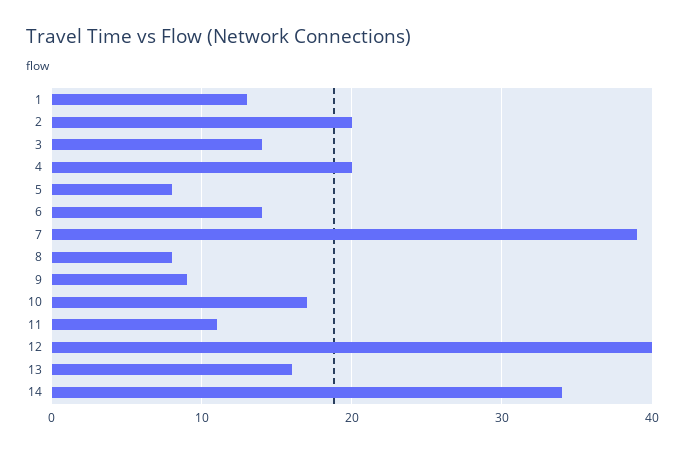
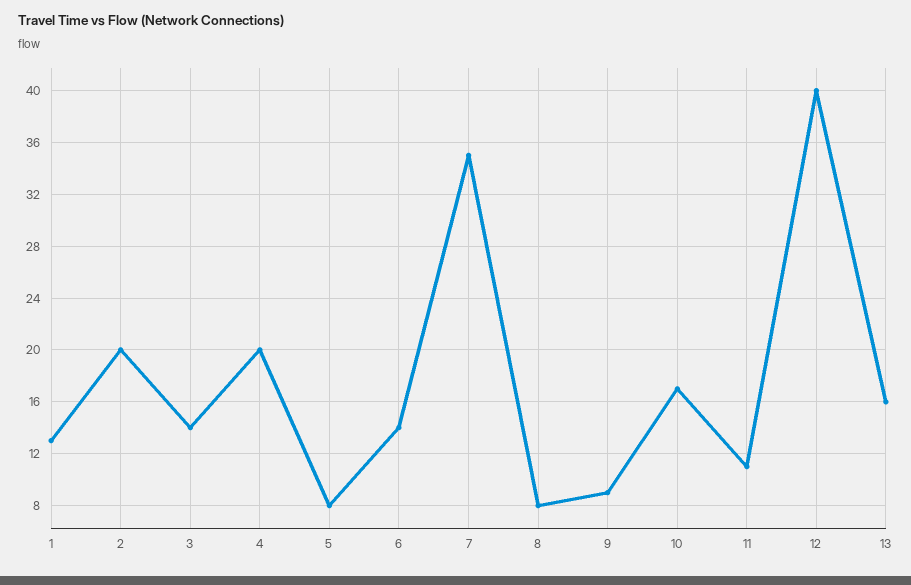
  {
    "1": 13,
    "2": 20,
    "3": 14,
    "4": 20,
    "5": 8,
    "6": 14,
-   "7": 39,
+   "7": 35,
    "8": 8,
    "9": 9,
    "10": 17,
    "11": 11,
    "12": 40,
-   "13": 16,
+   "13": 16
-   "14": 34
  }

